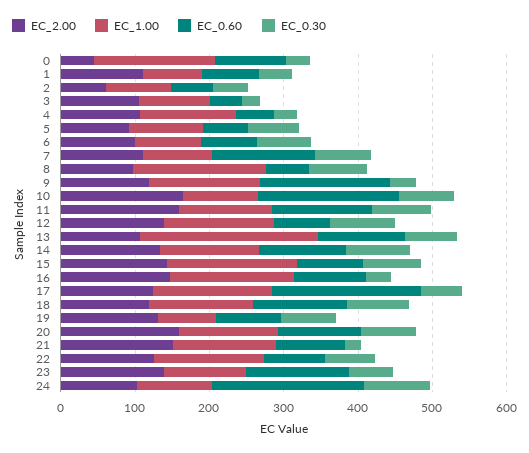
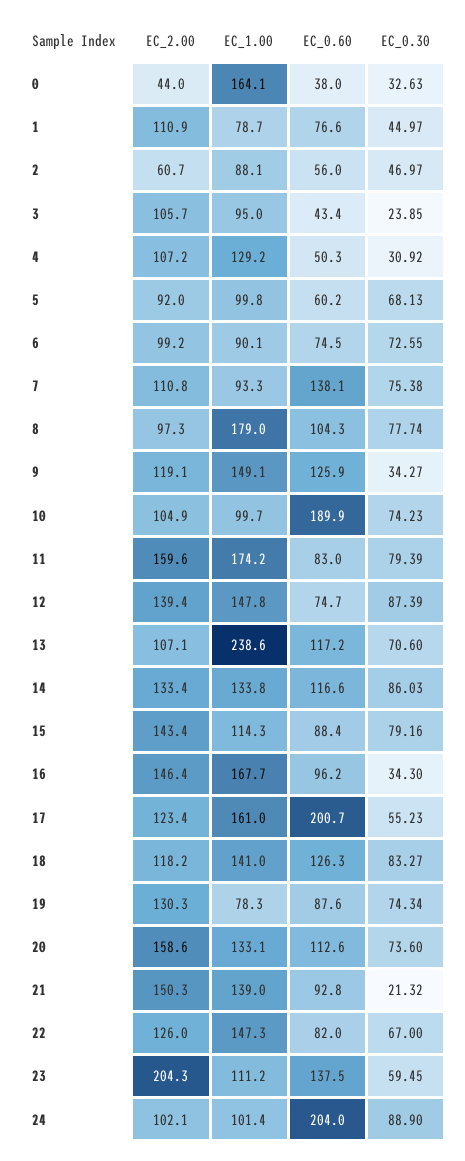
  {
    "EC_2.00": {
      "0": 44,
      "1": 110.9,
      "2": 60.7,
      "3": 105.7,
      "4": 107.2,
      "5": 92,
      "6": 99.2,
      "7": 110.8,
      "8": 97.3,
      "9": 119.1,
-     "10": 160,
+     "10": 104.9,
      "11": 159.6,
      "12": 139.4,
      "13": 107.1,
      "14": 133.4,
      "15": 143.4,
      "16": 146.4,
      "17": 123.4,
      "18": 118.2,
      "19": 130.3,
      "20": 158.6,
      "21": 150.3,
      "22": 126,
-     "23": 140,
+     "23": 204.3,
      "24": 102.1
    },
    "EC_1.00": {
      "0": 164.1,
      "1": 78.7,
      "2": 88.1,
      "3": 95,
      "4": 129.2,
      "5": 99.8,
      "6": 90.1,
      "7": 93.3,
      "8": 179,
      "9": 149.1,
      "10": 99.7,
-     "11": 120,
+     "11": 174.2,
      "12": 147.8,
      "13": 238.6,
      "14": 133.8,
-     "15": 180,
+     "15": 114.3,
      "16": 167.7,
      "17": 161,
      "18": 141,
      "19": 78.3,
      "20": 133.1,
      "21": 139,
      "22": 147.3,
      "23": 111.2,
      "24": 101.4
    },
    "EC_0.60": {
-     "0": 100,
+     "0": 38,
      "1": 76.6,
      "2": 56,
      "3": 43.4,
      "4": 50.3,
      "5": 60.2,
      "6": 74.5,
      "7": 138.1,
-     "8": 60,
+     "8": 104.3,
-     "9": 180,
+     "9": 125.9,
      "10": 189.9,
-     "11": 140,
+     "11": 83,
      "12": 74.7,
      "13": 117.2,
      "14": 116.6,
      "15": 88.4,
      "16": 96.2,
      "17": 200.7,
      "18": 126.3,
      "19": 87.6,
      "20": 112.6,
      "21": 92.8,
      "22": 82,
      "23": 137.5,
      "24": 204
    },
    "EC_0.30": {
      "0": 32.63,
      "1": 44.97,
      "2": 46.97,
      "3": 23.85,
      "4": 30.92,
      "5": 68.13,
      "6": 72.55,
      "7": 75.38,
      "8": 77.74,
      "9": 34.27,
      "10": 74.23,
      "11": 79.39,
      "12": 87.39,
      "13": 70.6,
      "14": 86.03,
      "15": 79.16,
      "16": 34.3,
      "17": 55.23,
      "18": 83.27,
      "19": 74.34,
      "20": 73.6,
      "21": 21.32,
      "22": 67,
      "23": 59.45,
      "24": 88.9
    }
  }

